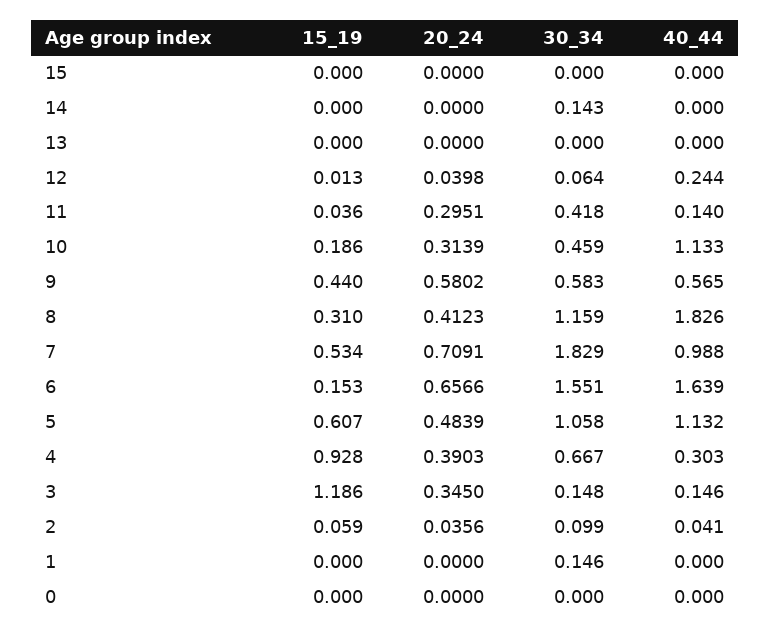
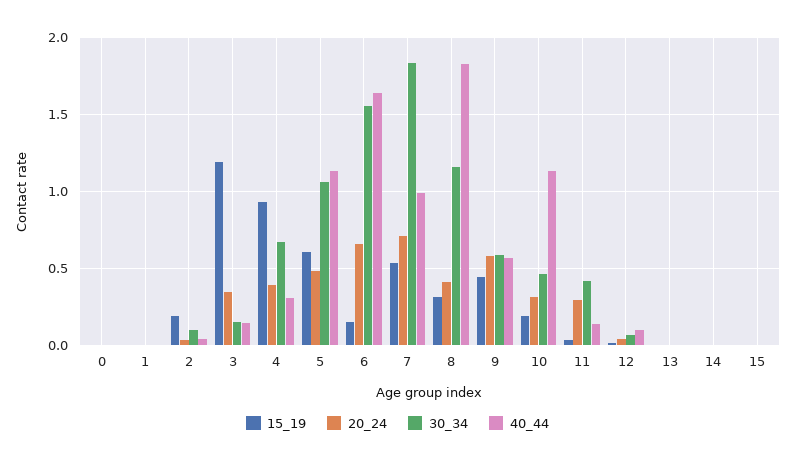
  {
    "15_19": {
      "15": 0,
      "14": 0,
      "13": 0,
      "12": 0.013,
      "11": 0.036,
      "10": 0.186,
      "9": 0.44,
      "8": 0.31,
      "7": 0.534,
      "6": 0.153,
      "5": 0.607,
      "4": 0.928,
      "3": 1.186,
-     "2": 0.059,
+     "2": 0.2,
      "1": 0,
      "0": 0
    },
    "20_24": {
      "15": 0,
      "14": 0,
      "13": 0,
      "12": 0.0398,
      "11": 0.2951,
      "10": 0.3139,
      "9": 0.5802,
      "8": 0.4123,
      "7": 0.7091,
      "6": 0.6566,
      "5": 0.4839,
      "4": 0.3903,
      "3": 0.345,
      "2": 0.0356,
      "1": 0,
      "0": 0
    },
    "30_34": {
      "15": 0,
-     "14": 0.143,
+     "14": 0,
      "13": 0,
      "12": 0.064,
      "11": 0.418,
      "10": 0.459,
      "9": 0.583,
      "8": 1.159,
      "7": 1.829,
      "6": 1.551,
      "5": 1.058,
      "4": 0.667,
      "3": 0.148,
      "2": 0.099,
-     "1": 0.146,
+     "1": 0,
      "0": 0
    },
    "40_44": {
      "15": 0,
      "14": 0,
      "13": 0,
-     "12": 0.244,
+     "12": 0.1,
      "11": 0.14,
      "10": 1.133,
      "9": 0.565,
      "8": 1.826,
      "7": 0.988,
      "6": 1.639,
      "5": 1.132,
      "4": 0.303,
      "3": 0.146,
      "2": 0.041,
      "1": 0,
      "0": 0
    }
  }

